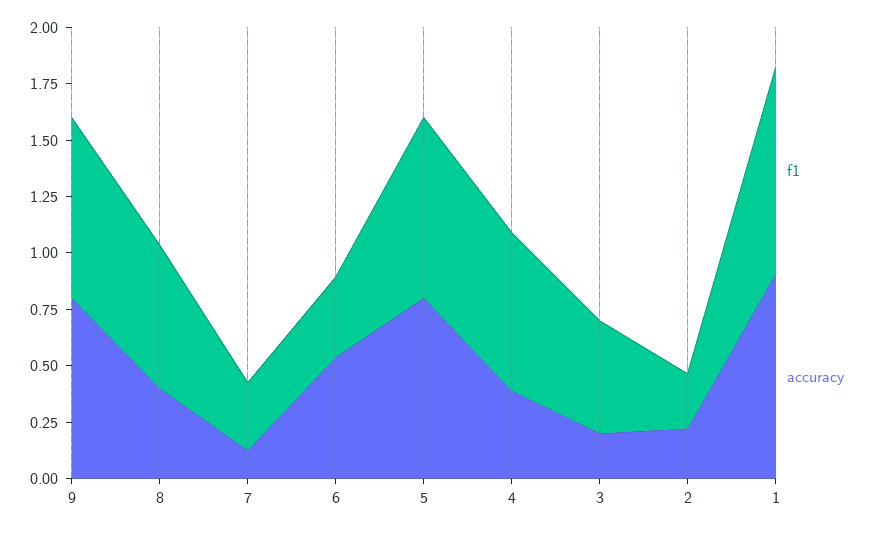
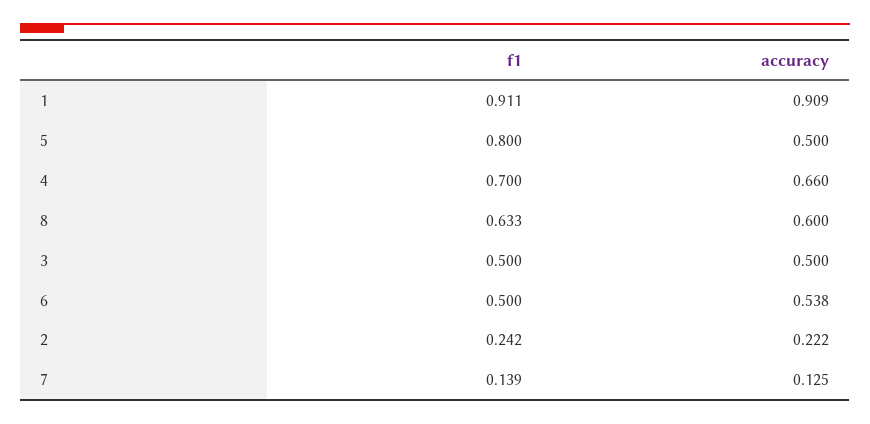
  {
    "f1": {
-     "9": 0.8,
      "8": 0.633,
-     "7": 0.3,
+     "7": 0.139,
-     "6": 0.35,
+     "6": 0.5,
      "5": 0.8,
      "4": 0.7,
      "3": 0.5,
      "2": 0.242,
      "1": 0.911
    },
    "accuracy": {
-     "9": 0.8,
-     "8": 0.4,
+     "8": 0.6,
      "7": 0.125,
      "6": 0.538,
-     "5": 0.8,
+     "5": 0.5,
-     "4": 0.4,
+     "4": 0.66,
-     "3": 0.2,
+     "3": 0.5,
      "2": 0.222,
      "1": 0.909
    }
  }

